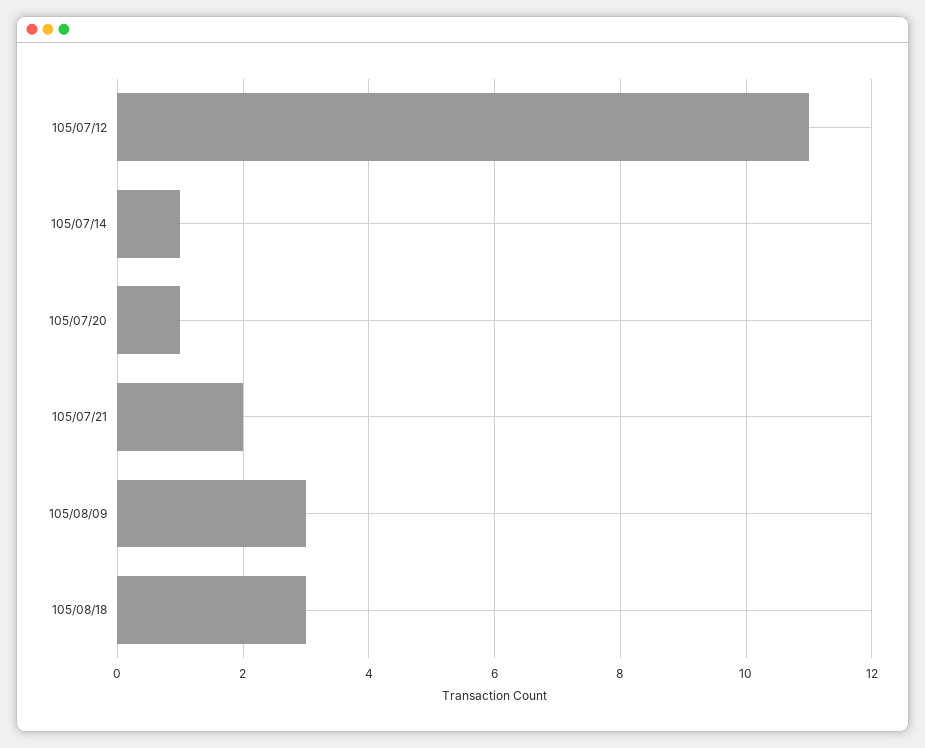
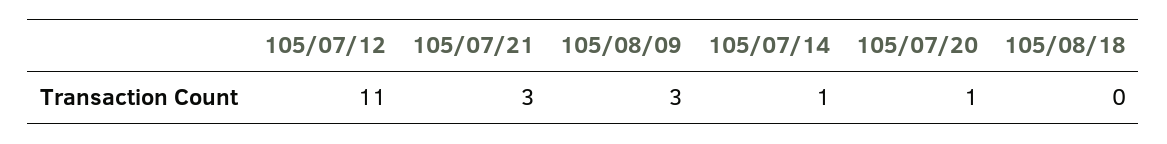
  {
    "105/07/12": 11,
    "105/07/14": 1,
    "105/07/20": 1,
-   "105/07/21": 2,
+   "105/07/21": 3,
    "105/08/09": 3,
-   "105/08/18": 3
+   "105/08/18": 0
  }

